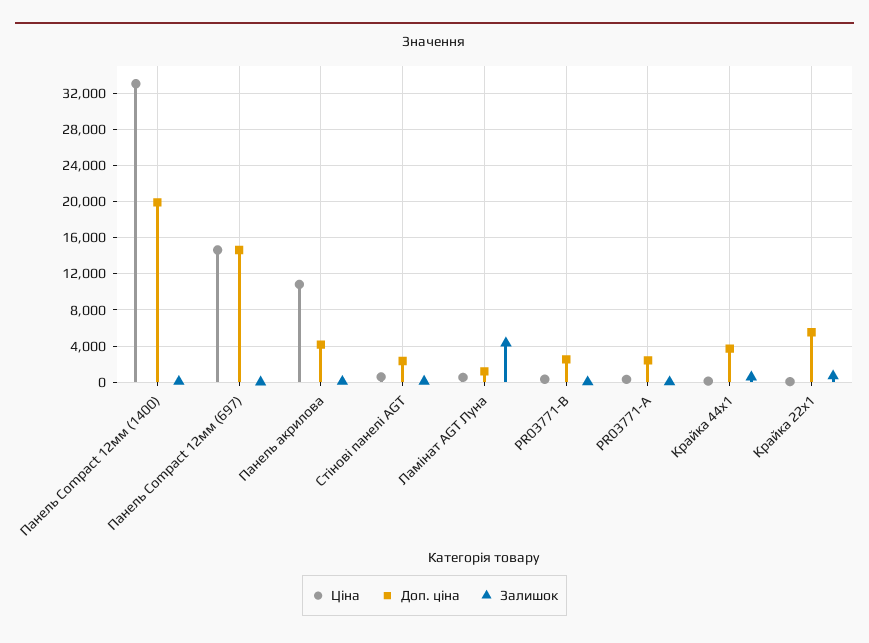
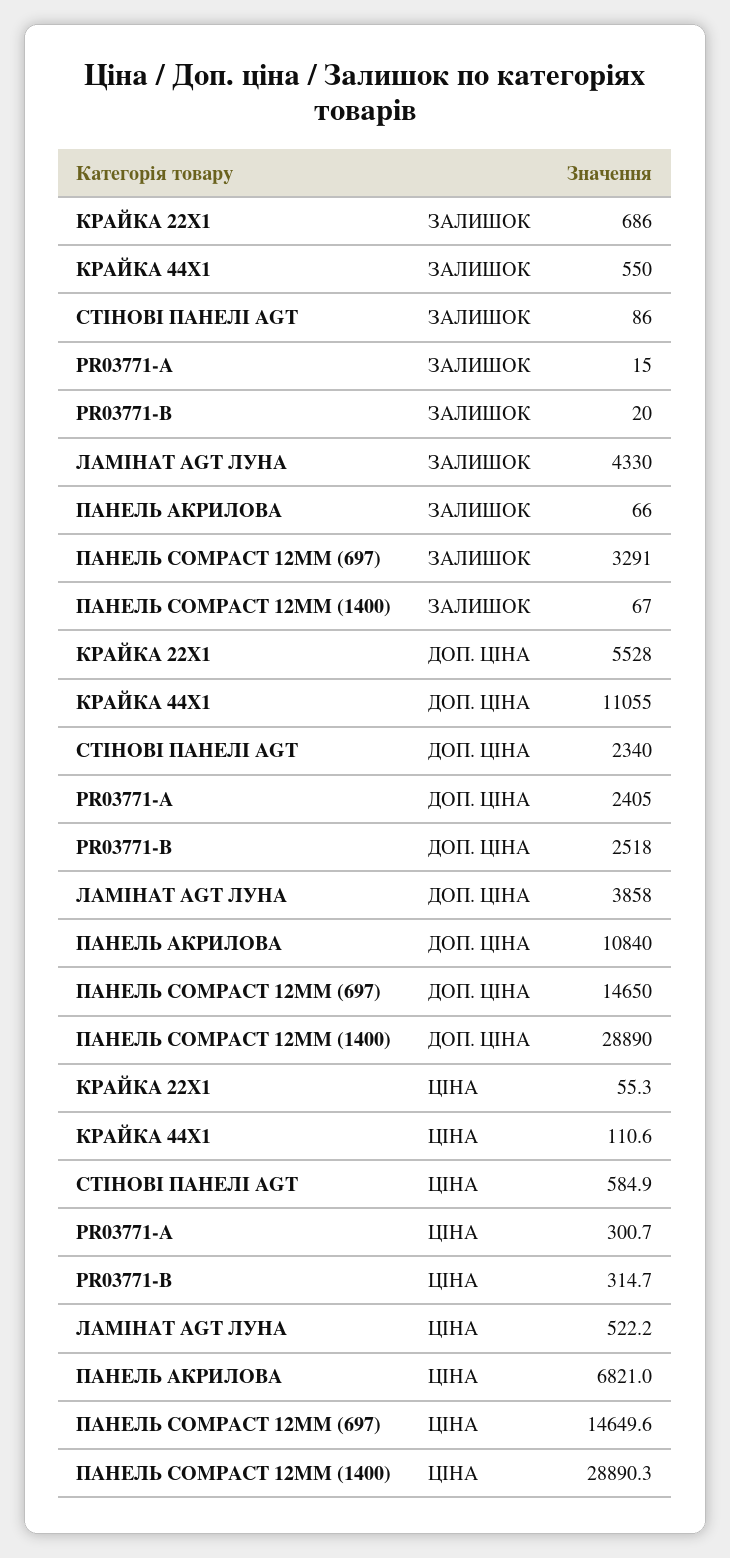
  {
    "Ціна": {
-     "Панель Compact 12мм (1400)": 33000,
+     "Панель Compact 12мм (1400)": 28890.3,
      "Панель Compact 12мм (697)": 14649.6,
-     "Панель акрилова": 11000,
+     "Панель акрилова": 6821,
      "Стінові панелі AGT": 584.9,
      "Ламінат AGT Луна": 522.2,
      "PR03771-B": 314.7,
      "PR03771-А": 300.7,
      "Крайка 44x1": 110.6,
      "Крайка 22x1": 55.3
    },
    "Доп. ціна": {
-     "Панель Compact 12мм (1400)": 20000,
+     "Панель Compact 12мм (1400)": 28890,
      "Панель Compact 12мм (697)": 14650,
-     "Панель акрилова": 4000,
+     "Панель акрилова": 10840,
      "Стінові панелі AGT": 2340,
-     "Ламінат AGT Луна": 1000,
+     "Ламінат AGT Луна": 3858,
      "PR03771-B": 2518,
      "PR03771-А": 2405,
-     "Крайка 44x1": 4000,
+     "Крайка 44x1": 11055,
      "Крайка 22x1": 5528
    },
    "Залишок": {
      "Панель Compact 12мм (1400)": 67,
-     "Панель Compact 12мм (697)": 0,
+     "Панель Compact 12мм (697)": 3291,
      "Панель акрилова": 66,
      "Стінові панелі AGT": 86,
      "Ламінат AGT Луна": 4330,
      "PR03771-B": 20,
      "PR03771-А": 15,
      "Крайка 44x1": 550,
      "Крайка 22x1": 686
    }
  }

